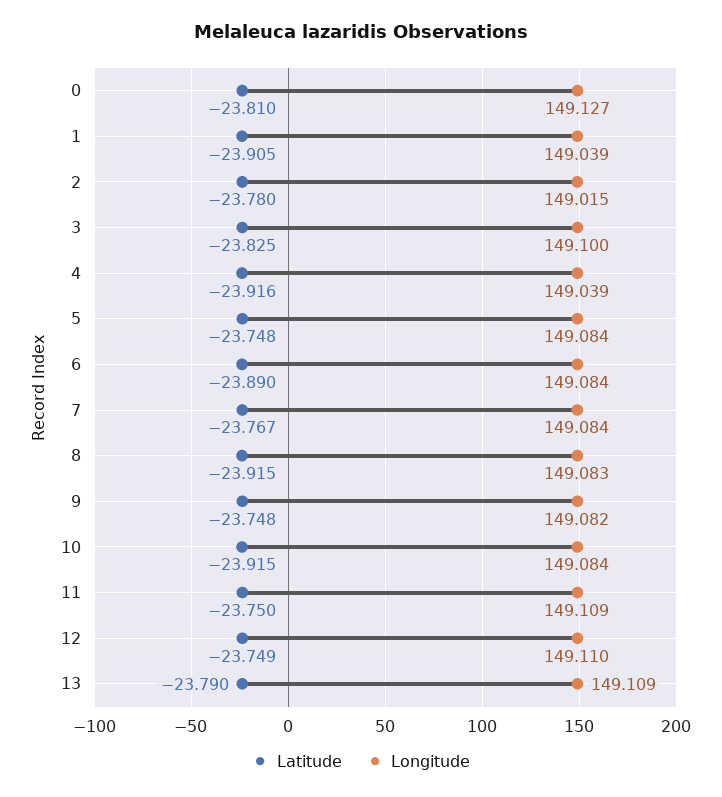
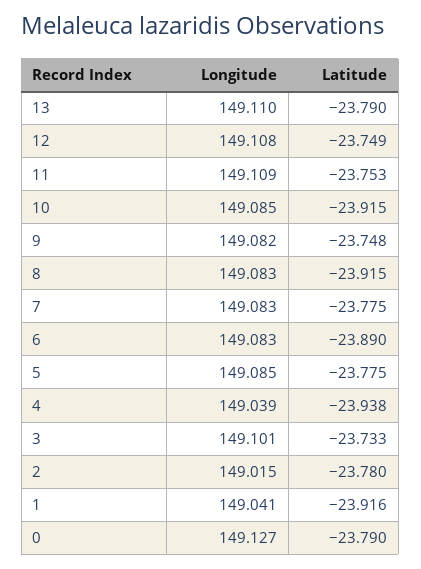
  {
    "Latitude": {
-     "0": -23.81,
+     "0": -23.79,
-     "1": -23.905,
+     "1": -23.916,
      "2": -23.78,
-     "3": -23.825,
+     "3": -23.733,
-     "4": -23.916,
+     "4": -23.938,
-     "5": -23.748,
+     "5": -23.775,
      "6": -23.89,
-     "7": -23.767,
+     "7": -23.775,
      "8": -23.915,
      "9": -23.748,
      "10": -23.915,
-     "11": -23.75,
+     "11": -23.753,
      "12": -23.749,
      "13": -23.79
    },
    "Longitude": {
      "0": 149.127,
-     "1": 149.039,
+     "1": 149.041,
      "2": 149.015,
-     "3": 149.1,
+     "3": 149.101,
      "4": 149.039,
-     "5": 149.084,
+     "5": 149.085,
-     "6": 149.084,
+     "6": 149.083,
-     "7": 149.084,
+     "7": 149.083,
      "8": 149.083,
      "9": 149.082,
-     "10": 149.084,
+     "10": 149.085,
      "11": 149.109,
-     "12": 149.11,
+     "12": 149.108,
-     "13": 149.109
+     "13": 149.11
    }
  }

